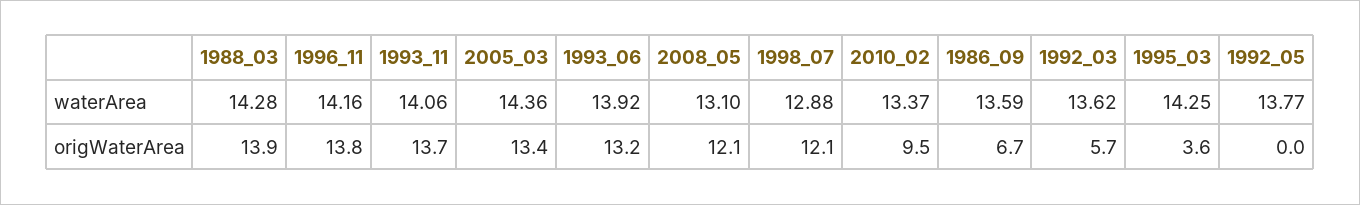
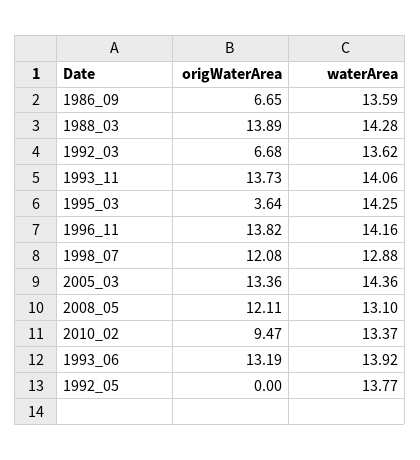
  {
    "1988_03": {
      "waterArea": 14.28,
      "origWaterArea": 13.89
    },
    "1996_11": {
      "waterArea": 14.16,
      "origWaterArea": 13.82
    },
    "1993_11": {
      "waterArea": 14.06,
      "origWaterArea": 13.73
    },
    "2005_03": {
      "waterArea": 14.36,
      "origWaterArea": 13.36
    },
    "1993_06": {
      "waterArea": 13.92,
      "origWaterArea": 13.19
    },
    "2008_05": {
      "waterArea": 13.1,
      "origWaterArea": 12.11
    },
    "1998_07": {
      "waterArea": 12.88,
      "origWaterArea": 12.08
    },
    "2010_02": {
      "waterArea": 13.37,
      "origWaterArea": 9.47
    },
    "1986_09": {
      "waterArea": 13.59,
      "origWaterArea": 6.65
    },
    "1992_03": {
      "waterArea": 13.62,
-     "origWaterArea": 5.7
+     "origWaterArea": 6.68
    },
    "1995_03": {
      "waterArea": 14.25,
      "origWaterArea": 3.64
    },
    "1992_05": {
      "waterArea": 13.77,
      "origWaterArea": 0
    }
  }

